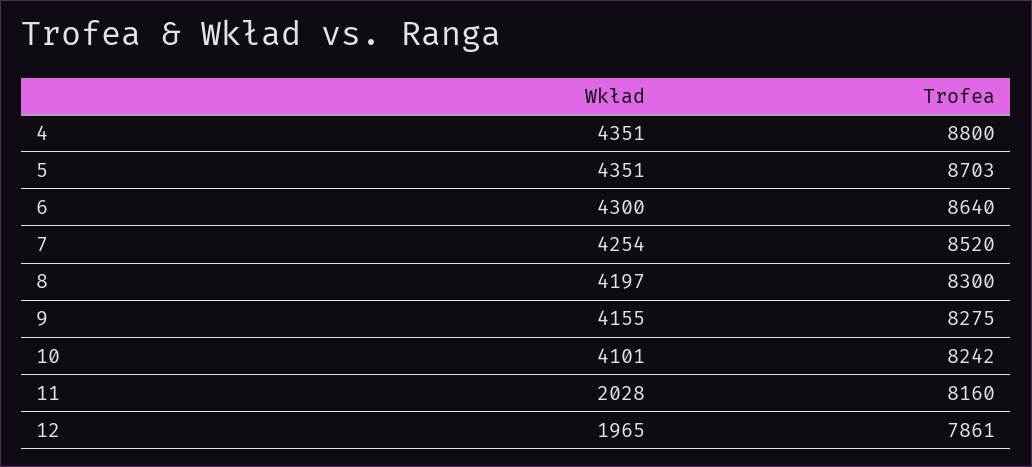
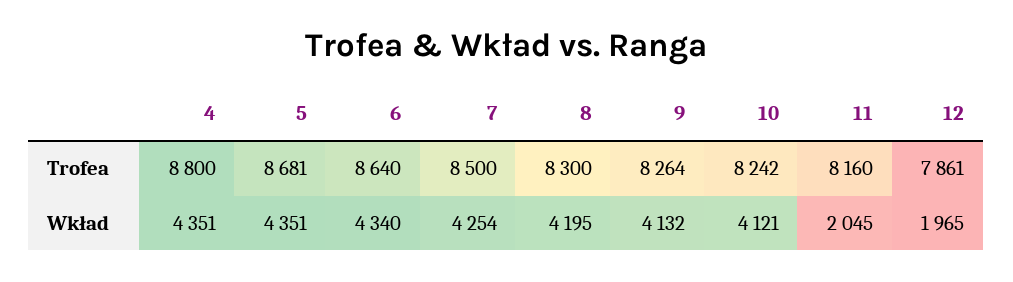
  {
    "Wkład": {
      "4": 4351,
      "5": 4351,
-     "6": 4300,
+     "6": 4340,
      "7": 4254,
-     "8": 4197,
+     "8": 4195,
-     "9": 4155,
+     "9": 4132,
-     "10": 4101,
+     "10": 4121,
-     "11": 2028,
+     "11": 2045,
      "12": 1965
    },
    "Trofea": {
      "4": 8800,
-     "5": 8703,
+     "5": 8681,
      "6": 8640,
-     "7": 8520,
+     "7": 8500,
      "8": 8300,
-     "9": 8275,
+     "9": 8264,
      "10": 8242,
      "11": 8160,
      "12": 7861
    }
  }

